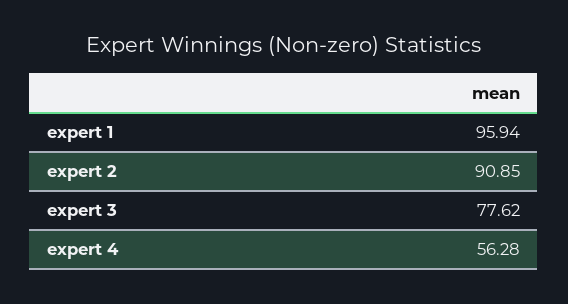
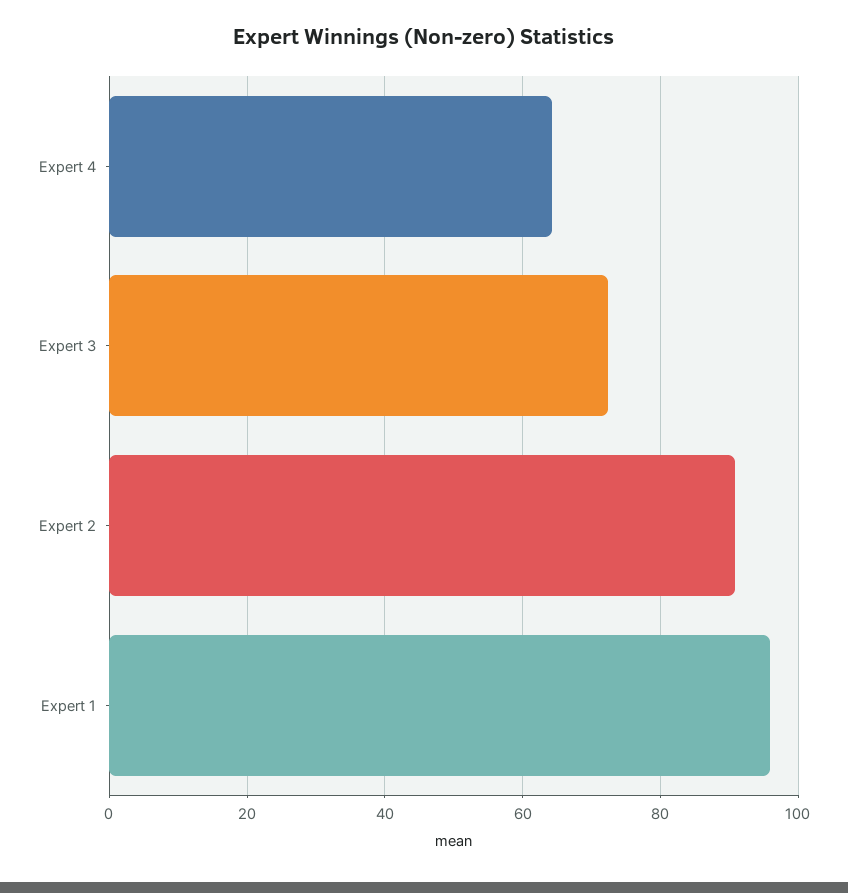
  {
    "expert 1": 95.94,
    "expert 2": 90.85,
-   "expert 3": 77.62,
+   "expert 3": 72,
-   "expert 4": 56.28
+   "expert 4": 64
  }

